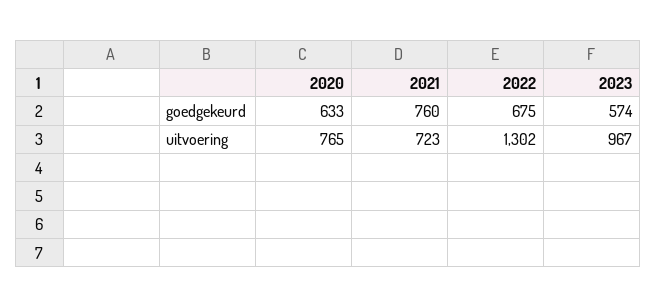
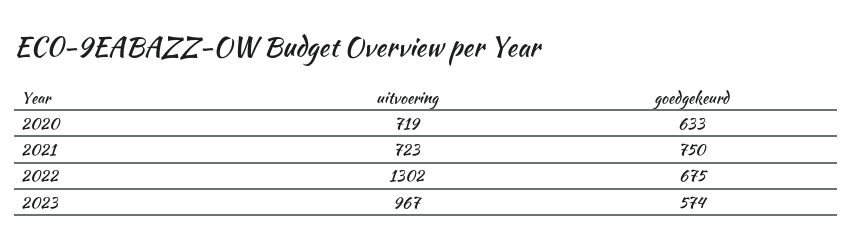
  {
    "2020": {
      "goedgekeurd": 633,
-     "uitvoering": 765
+     "uitvoering": 719
    },
    "2021": {
-     "goedgekeurd": 760,
+     "goedgekeurd": 750,
      "uitvoering": 723
    },
    "2022": {
      "goedgekeurd": 675,
      "uitvoering": 1302
    },
    "2023": {
      "goedgekeurd": 574,
      "uitvoering": 967
    }
  }

